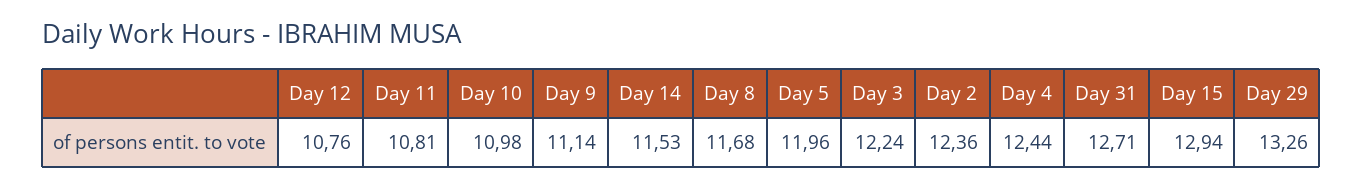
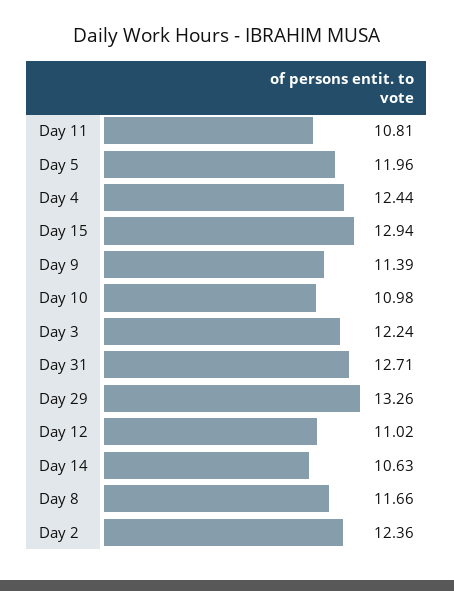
  {
-   "Day 12": 10.76,
+   "Day 12": 11.02,
    "Day 11": 10.81,
    "Day 10": 10.98,
-   "Day 9": 11.14,
+   "Day 9": 11.39,
-   "Day 14": 11.53,
+   "Day 14": 10.63,
-   "Day 8": 11.68,
+   "Day 8": 11.66,
    "Day 5": 11.96,
    "Day 3": 12.24,
    "Day 2": 12.36,
    "Day 4": 12.44,
    "Day 31": 12.71,
    "Day 15": 12.94,
    "Day 29": 13.26
  }

